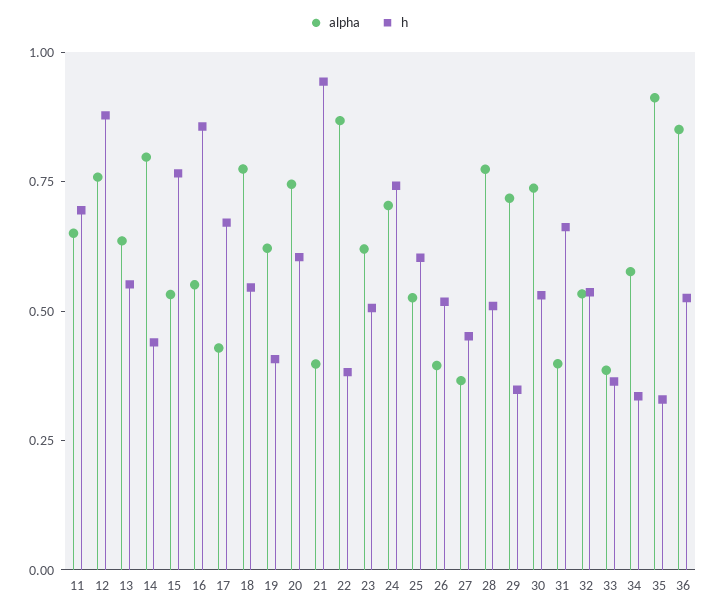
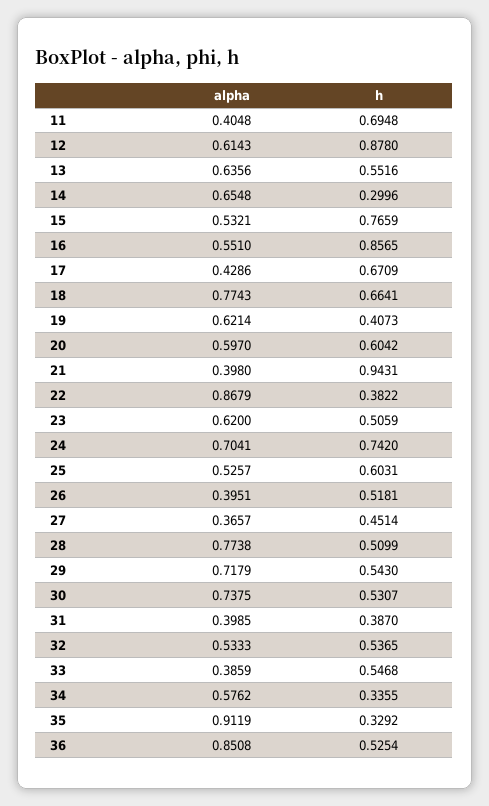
  {
    "alpha": {
-     "11": 0.65,
+     "11": 0.4048,
-     "12": 0.75,
+     "12": 0.6143,
      "13": 0.6356,
-     "14": 0.8,
+     "14": 0.6548,
      "15": 0.5321,
      "16": 0.551,
      "17": 0.4286,
      "18": 0.7743,
      "19": 0.6214,
-     "20": 0.75,
+     "20": 0.597,
      "21": 0.398,
      "22": 0.8679,
      "23": 0.62,
      "24": 0.7041,
      "25": 0.5257,
      "26": 0.3951,
      "27": 0.3657,
      "28": 0.7738,
      "29": 0.7179,
      "30": 0.7375,
      "31": 0.3985,
      "32": 0.5333,
      "33": 0.3859,
      "34": 0.5762,
      "35": 0.9119,
      "36": 0.8508
    },
    "h": {
      "11": 0.6948,
      "12": 0.878,
      "13": 0.5516,
-     "14": 0.45,
+     "14": 0.2996,
      "15": 0.7659,
      "16": 0.8565,
      "17": 0.6709,
-     "18": 0.55,
+     "18": 0.6641,
      "19": 0.4073,
      "20": 0.6042,
      "21": 0.9431,
      "22": 0.3822,
      "23": 0.5059,
      "24": 0.742,
      "25": 0.6031,
      "26": 0.5181,
      "27": 0.4514,
      "28": 0.5099,
-     "29": 0.35,
+     "29": 0.543,
      "30": 0.5307,
-     "31": 0.65,
+     "31": 0.387,
      "32": 0.5365,
-     "33": 0.35,
+     "33": 0.5468,
      "34": 0.3355,
      "35": 0.3292,
      "36": 0.5254
    }
  }

